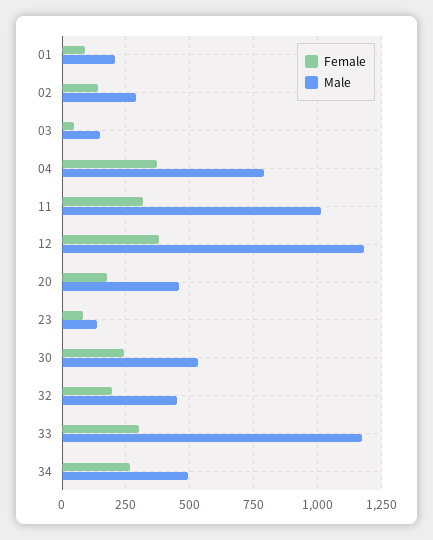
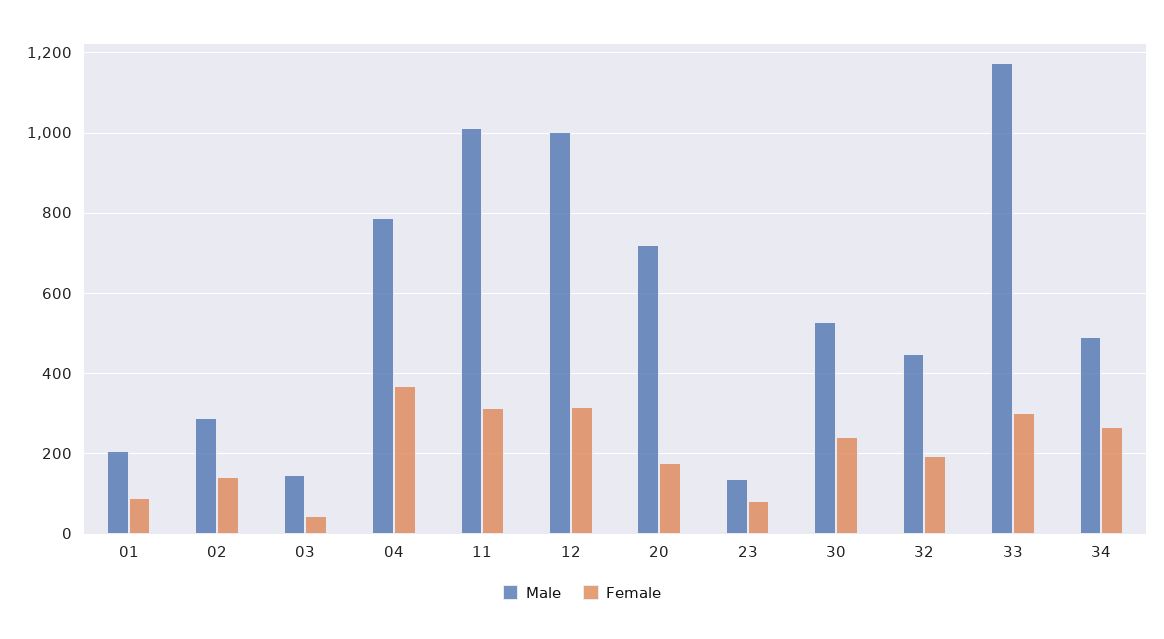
  {
    "Female": {
      "01": 80,
      "02": 140,
      "03": 40,
      "04": 380,
      "11": 320,
-     "12": 375,
+     "12": 320,
      "20": 180,
      "23": 80,
      "30": 240,
      "32": 200,
      "33": 300,
      "34": 260
    },
    "Male": {
      "01": 200,
      "02": 280,
      "03": 140,
      "04": 780,
      "11": 1020,
-     "12": 1175,
+     "12": 1000,
-     "20": 450,
+     "20": 720,
      "23": 140,
      "30": 540,
      "32": 440,
      "33": 1180,
      "34": 500
    }
  }

